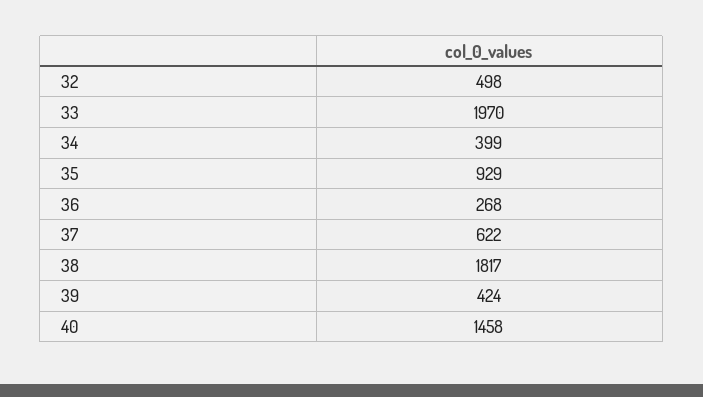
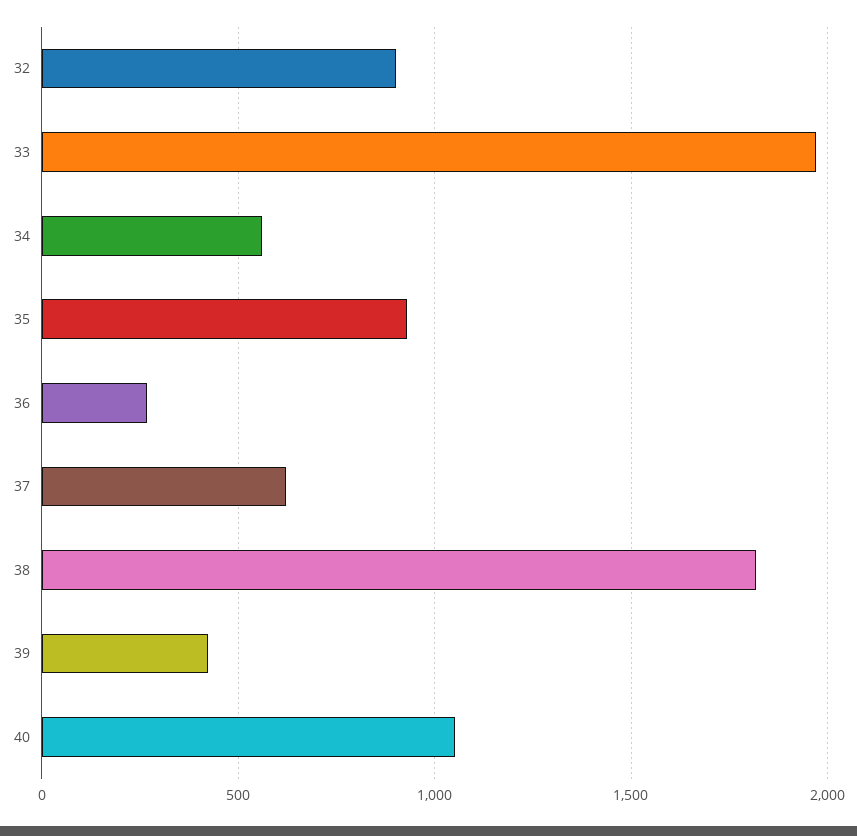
  {
-   "32": 498,
+   "32": 900,
    "33": 1970,
-   "34": 399,
+   "34": 550,
    "35": 929,
    "36": 268,
    "37": 622,
    "38": 1817,
    "39": 424,
-   "40": 1458
+   "40": 1050
  }

